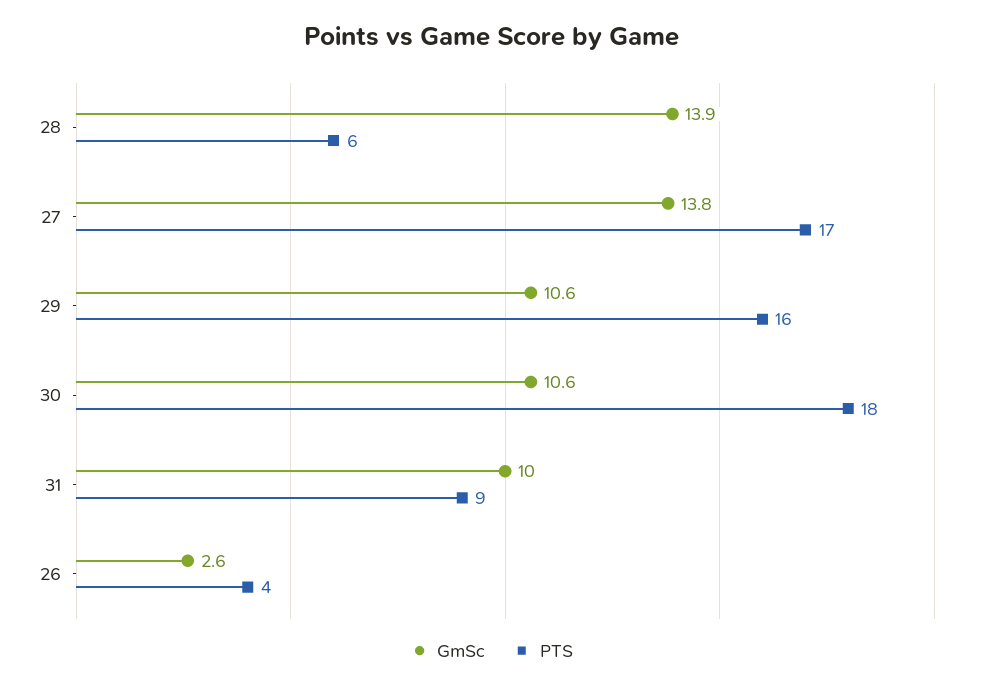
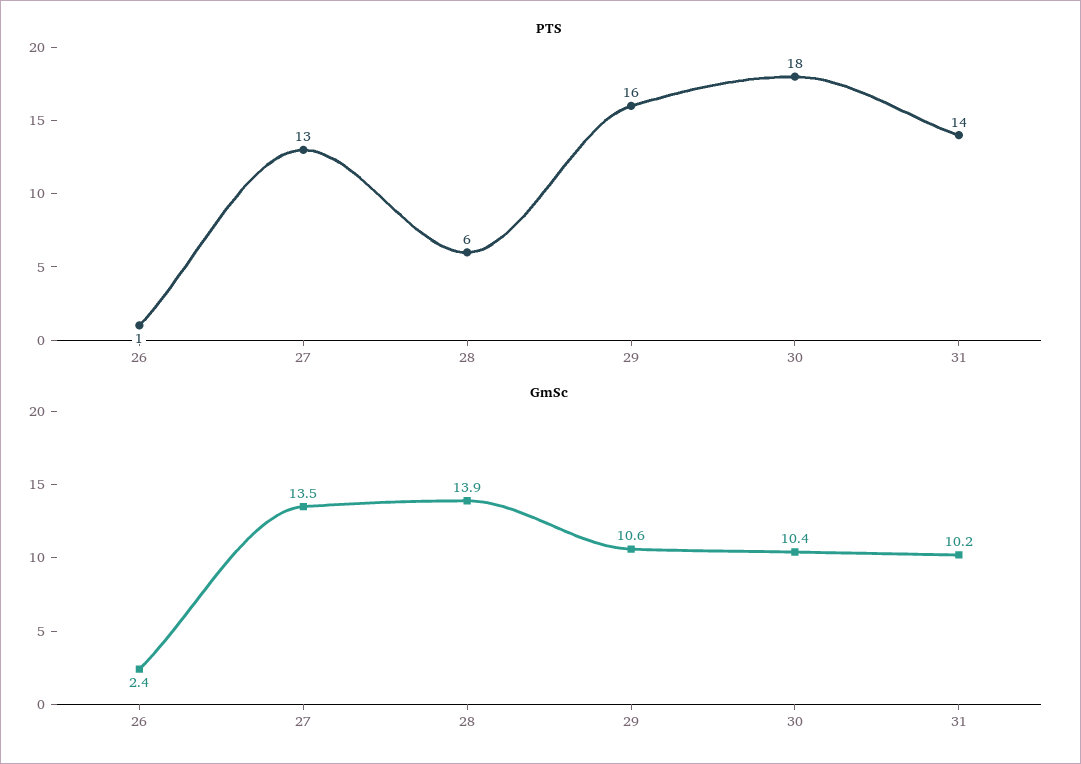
  {
    "GmSc": {
      "28": 13.9,
-     "27": 13.8,
+     "27": 13.5,
      "29": 10.6,
-     "30": 10.6,
+     "30": 10.4,
-     "31": 10,
+     "31": 10.2,
-     "26": 2.6
+     "26": 2.4
    },
    "PTS": {
      "28": 6,
-     "27": 17,
+     "27": 13,
      "29": 16,
      "30": 18,
-     "31": 9,
+     "31": 14,
-     "26": 4
+     "26": 1
    }
  }

